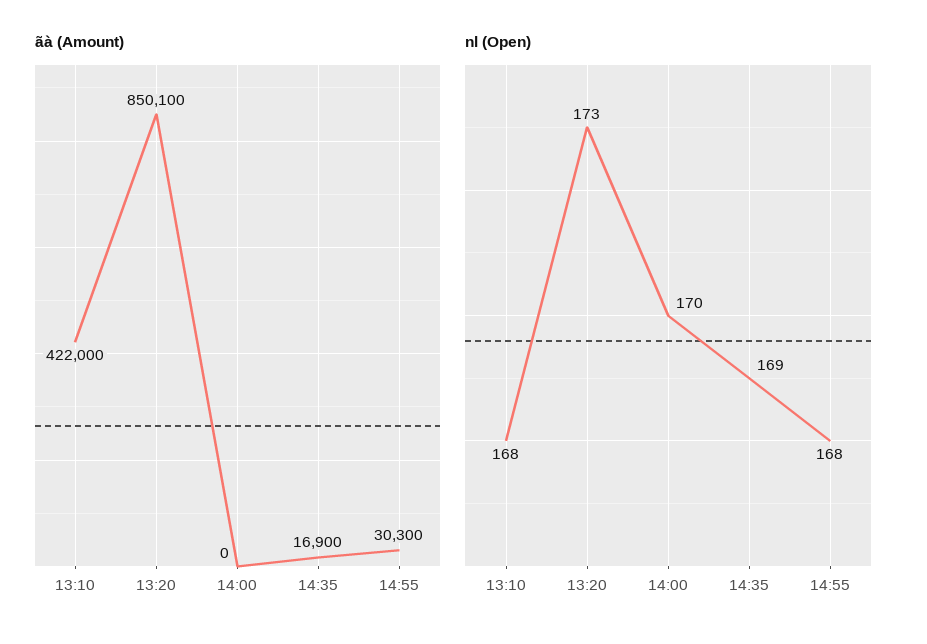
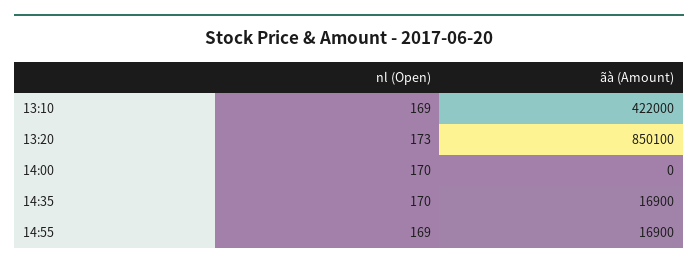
  {
    "ãà (Amount)": {
      "13:10": 422000,
      "13:20": 850100,
      "14:00": 0,
      "14:35": 16900,
-     "14:55": 30300
+     "14:55": 16900
    },
    "nl (Open)": {
-     "13:10": 168,
+     "13:10": 169,
      "13:20": 173,
      "14:00": 170,
-     "14:35": 169,
+     "14:35": 170,
-     "14:55": 168
+     "14:55": 169
    }
  }

